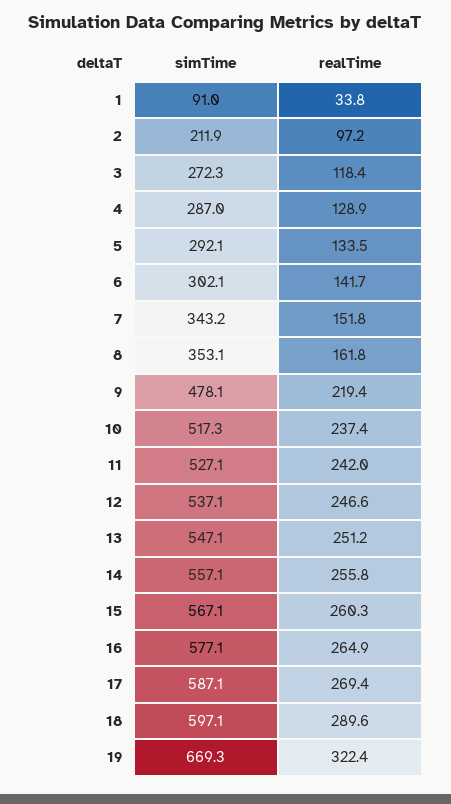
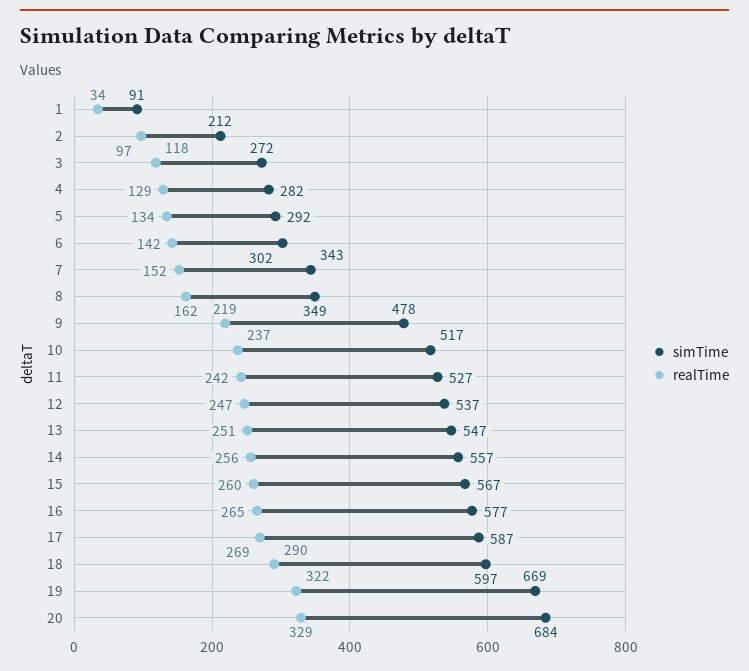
  {
    "simTime": {
      "1": 91,
      "2": 211.9,
      "3": 272.3,
-     "4": 287,
+     "4": 282,
      "5": 292.1,
      "6": 302.1,
      "7": 343.2,
-     "8": 353.1,
+     "8": 349,
      "9": 478.1,
      "10": 517.3,
      "11": 527.1,
      "12": 537.1,
      "13": 547.1,
      "14": 557.1,
      "15": 567.1,
      "16": 577.1,
      "17": 587.1,
      "18": 597.1,
-     "19": 669.3
+     "19": 669.3,
+     "20": 684
    },
    "realTime": {
      "1": 33.8,
      "2": 97.2,
      "3": 118.4,
      "4": 128.9,
      "5": 133.5,
      "6": 141.7,
      "7": 151.8,
      "8": 161.8,
      "9": 219.4,
      "10": 237.4,
      "11": 242,
      "12": 246.6,
      "13": 251.2,
      "14": 255.8,
      "15": 260.3,
      "16": 264.9,
      "17": 269.4,
      "18": 289.6,
-     "19": 322.4
+     "19": 322.4,
+     "20": 329
    }
  }

